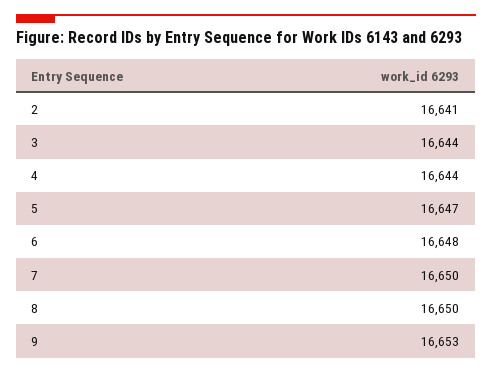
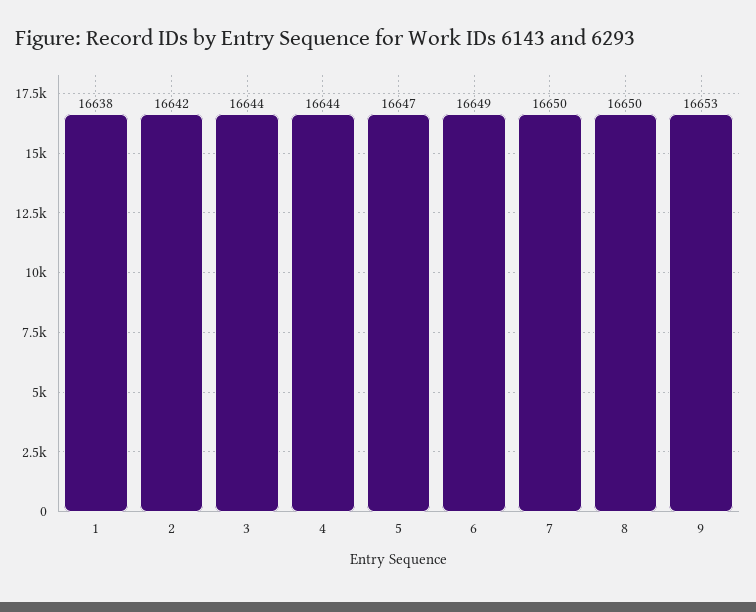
  {
-   "2": 16641,
+   "2": 16642,
    "3": 16644,
    "4": 16644,
    "5": 16647,
-   "6": 16648,
+   "6": 16649,
    "7": 16650,
    "8": 16650,
-   "9": 16653
+   "9": 16653,
+   "1": 16638
  }

